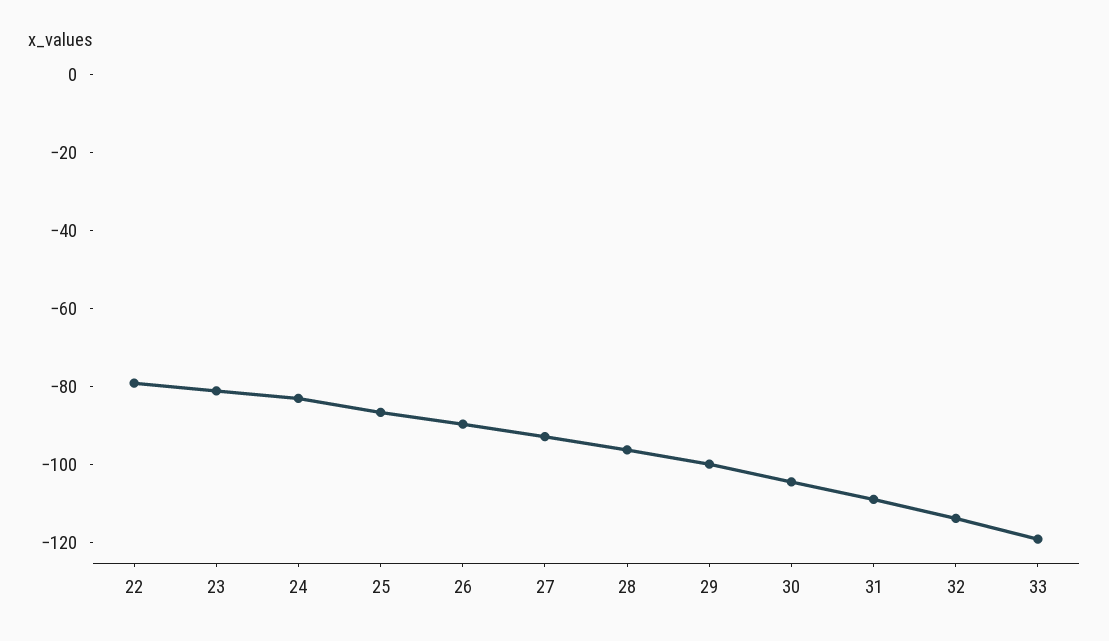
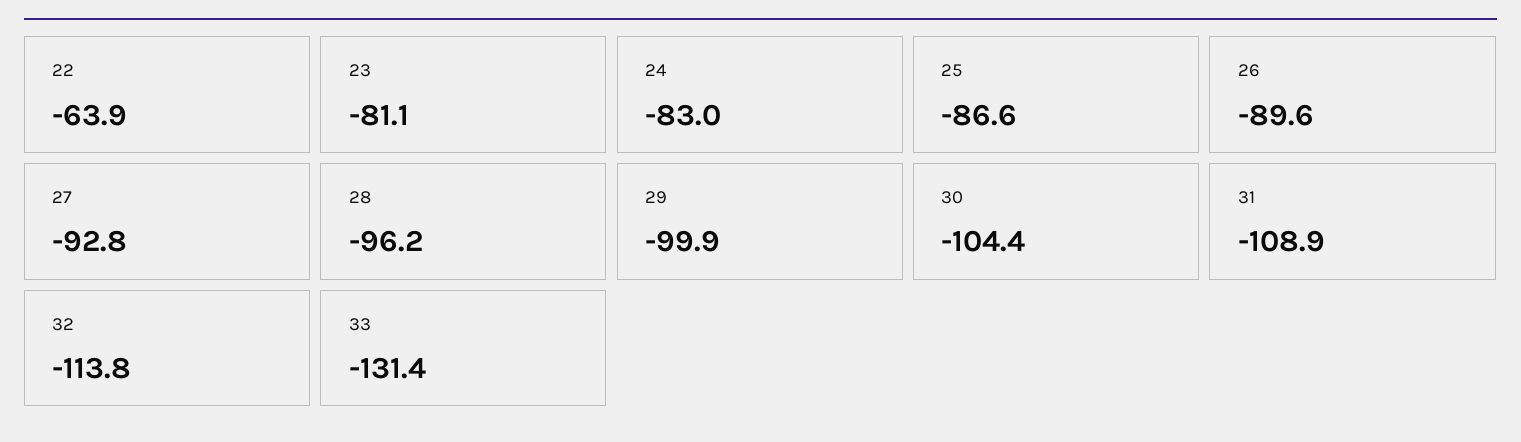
  {
-   "22": -80,
+   "22": -63.9,
    "23": -81.1,
    "24": -83,
    "25": -86.6,
    "26": -89.6,
    "27": -92.8,
    "28": -96.2,
    "29": -99.9,
    "30": -104.4,
    "31": -108.9,
    "32": -113.8,
-   "33": -120
+   "33": -131.4
  }

